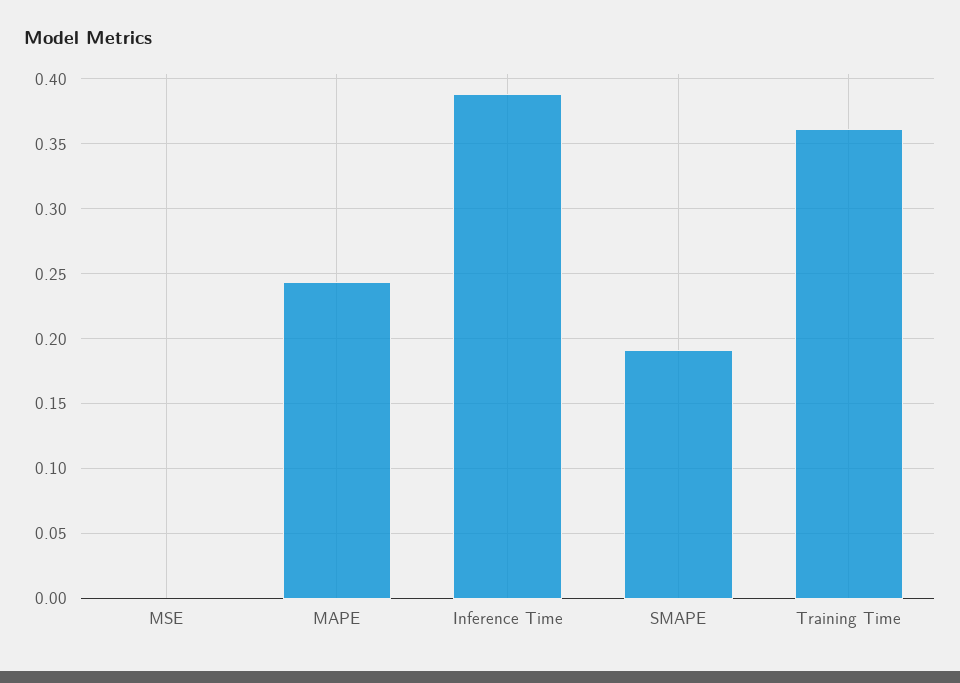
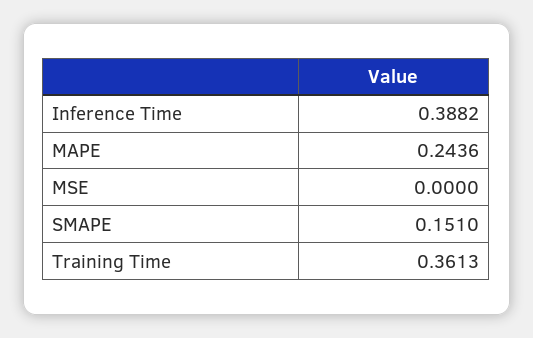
  {
    "MSE": 0,
    "MAPE": 0.2436,
    "Inference Time": 0.3882,
-   "SMAPE": 0.19,
+   "SMAPE": 0.151,
    "Training Time": 0.3613
  }

